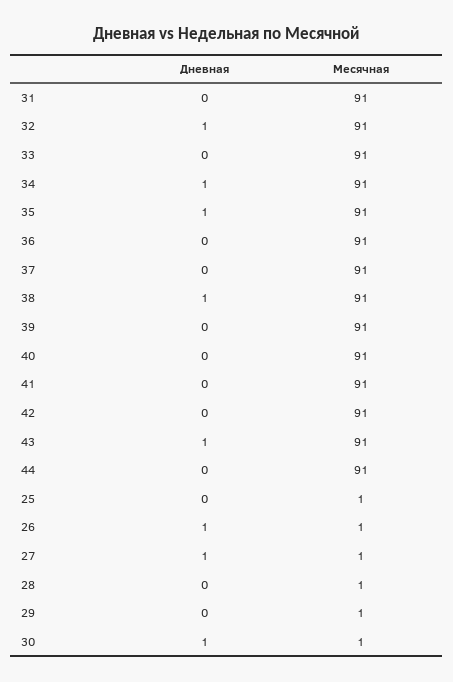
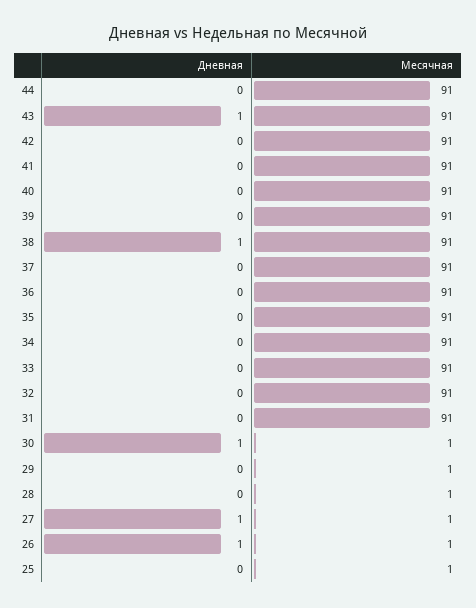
  {
    "Дневная": {
      "31": 0,
-     "32": 1,
+     "32": 0,
      "33": 0,
-     "34": 1,
+     "34": 0,
-     "35": 1,
+     "35": 0,
      "36": 0,
      "37": 0,
      "38": 1,
      "39": 0,
      "40": 0,
      "41": 0,
      "42": 0,
      "43": 1,
      "44": 0,
      "25": 0,
      "26": 1,
      "27": 1,
      "28": 0,
      "29": 0,
      "30": 1
    },
    "Месячная": {
      "31": 91,
      "32": 91,
      "33": 91,
      "34": 91,
      "35": 91,
      "36": 91,
      "37": 91,
      "38": 91,
      "39": 91,
      "40": 91,
      "41": 91,
      "42": 91,
      "43": 91,
      "44": 91,
      "25": 1,
      "26": 1,
      "27": 1,
      "28": 1,
      "29": 1,
      "30": 1
    }
  }

